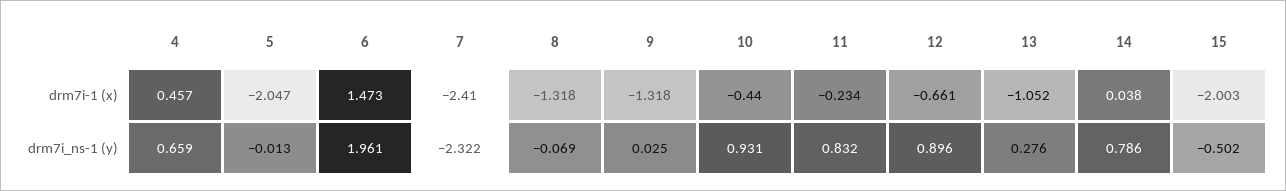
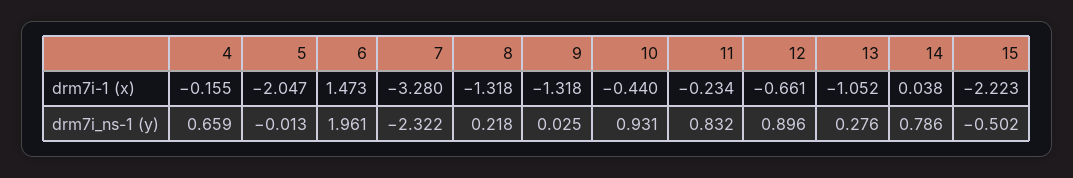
  {
    "4": {
-     "drm7i-1 (x)": 0.457,
+     "drm7i-1 (x)": -0.155,
      "drm7i_ns-1 (y)": 0.659
    },
    "5": {
      "drm7i-1 (x)": -2.047,
      "drm7i_ns-1 (y)": -0.013
    },
    "6": {
      "drm7i-1 (x)": 1.473,
      "drm7i_ns-1 (y)": 1.961
    },
    "7": {
-     "drm7i-1 (x)": -2.41,
+     "drm7i-1 (x)": -3.28,
      "drm7i_ns-1 (y)": -2.322
    },
    "8": {
      "drm7i-1 (x)": -1.318,
-     "drm7i_ns-1 (y)": -0.069
+     "drm7i_ns-1 (y)": 0.218
    },
    "9": {
      "drm7i-1 (x)": -1.318,
      "drm7i_ns-1 (y)": 0.025
    },
    "10": {
      "drm7i-1 (x)": -0.44,
      "drm7i_ns-1 (y)": 0.931
    },
    "11": {
      "drm7i-1 (x)": -0.234,
      "drm7i_ns-1 (y)": 0.832
    },
    "12": {
      "drm7i-1 (x)": -0.661,
      "drm7i_ns-1 (y)": 0.896
    },
    "13": {
      "drm7i-1 (x)": -1.052,
      "drm7i_ns-1 (y)": 0.276
    },
    "14": {
      "drm7i-1 (x)": 0.038,
      "drm7i_ns-1 (y)": 0.786
    },
    "15": {
-     "drm7i-1 (x)": -2.003,
+     "drm7i-1 (x)": -2.223,
      "drm7i_ns-1 (y)": -0.502
    }
  }

